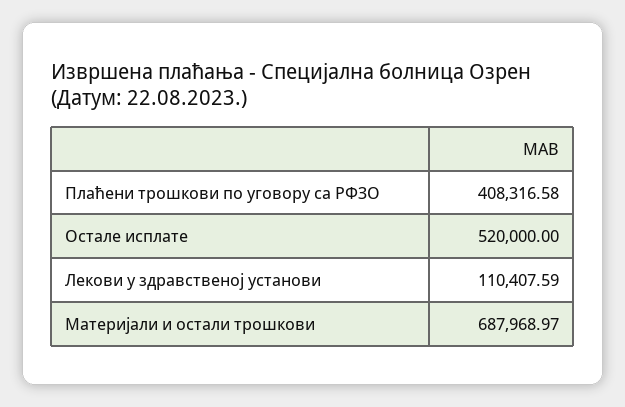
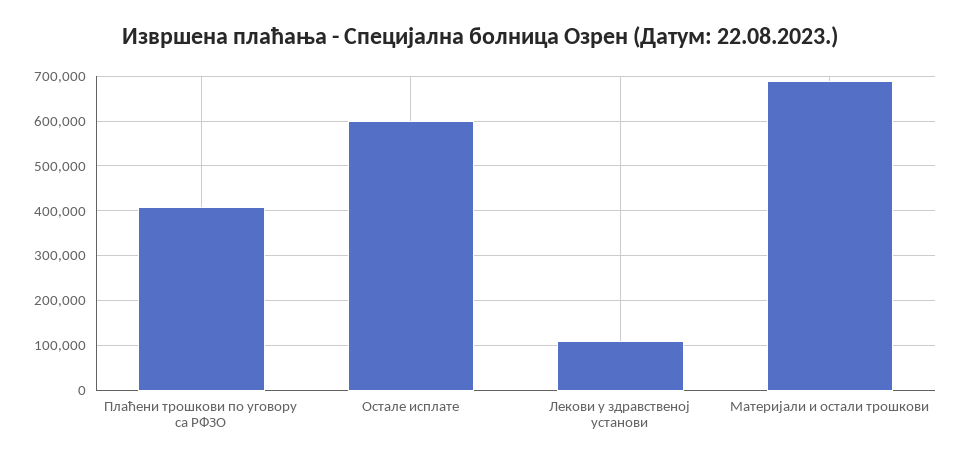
  {
    "Плаћени трошкови по уговору са РФЗО": 408316.58,
-   "Остале исплате": 520000,
+   "Остале исплате": 600000,
    "Лекови у здравственој установи": 110407.59,
    "Материјали и остали трошкови": 687968.97
  }

